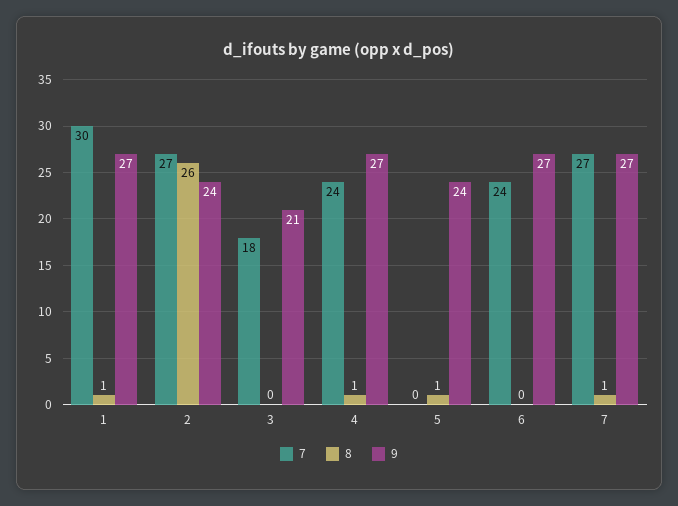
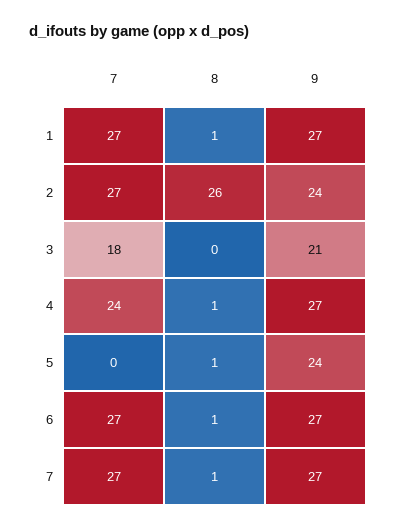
  {
    "7": {
-     "1": 30,
+     "1": 27,
      "2": 27,
      "3": 18,
      "4": 24,
      "5": 0,
-     "6": 24,
+     "6": 27,
      "7": 27
    },
    "8": {
      "1": 1,
      "2": 26,
      "3": 0,
      "4": 1,
      "5": 1,
-     "6": 0,
+     "6": 1,
      "7": 1
    },
    "9": {
      "1": 27,
      "2": 24,
      "3": 21,
      "4": 27,
      "5": 24,
      "6": 27,
      "7": 27
    }
  }

